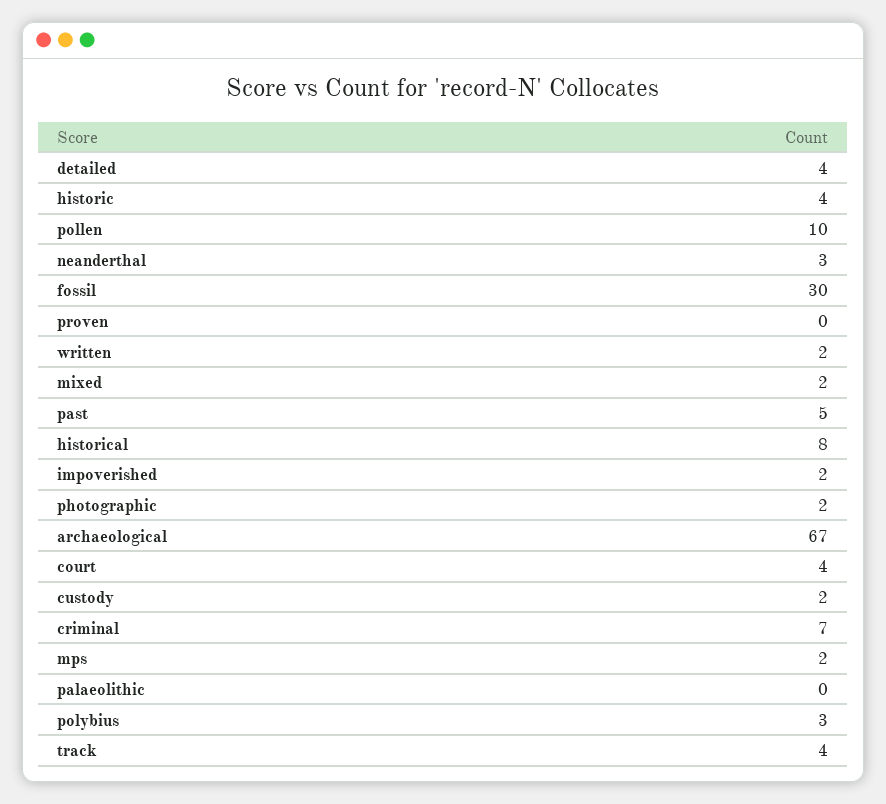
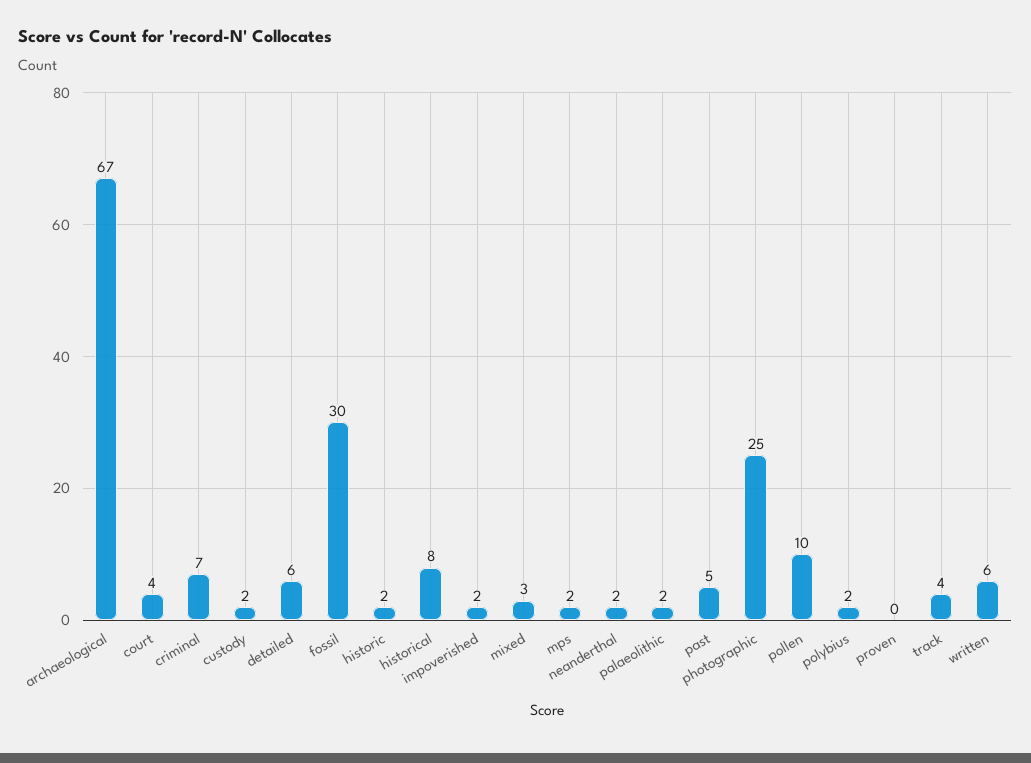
  {
-   "detailed": 4,
+   "detailed": 6,
-   "historic": 4,
+   "historic": 2,
    "pollen": 10,
-   "neanderthal": 3,
+   "neanderthal": 2,
    "fossil": 30,
    "proven": 0,
-   "written": 2,
+   "written": 6,
-   "mixed": 2,
+   "mixed": 3,
    "past": 5,
    "historical": 8,
    "impoverished": 2,
-   "photographic": 2,
+   "photographic": 25,
    "archaeological": 67,
    "court": 4,
    "custody": 2,
    "criminal": 7,
    "mps": 2,
-   "palaeolithic": 0,
+   "palaeolithic": 2,
-   "polybius": 3,
+   "polybius": 2,
    "track": 4
  }

